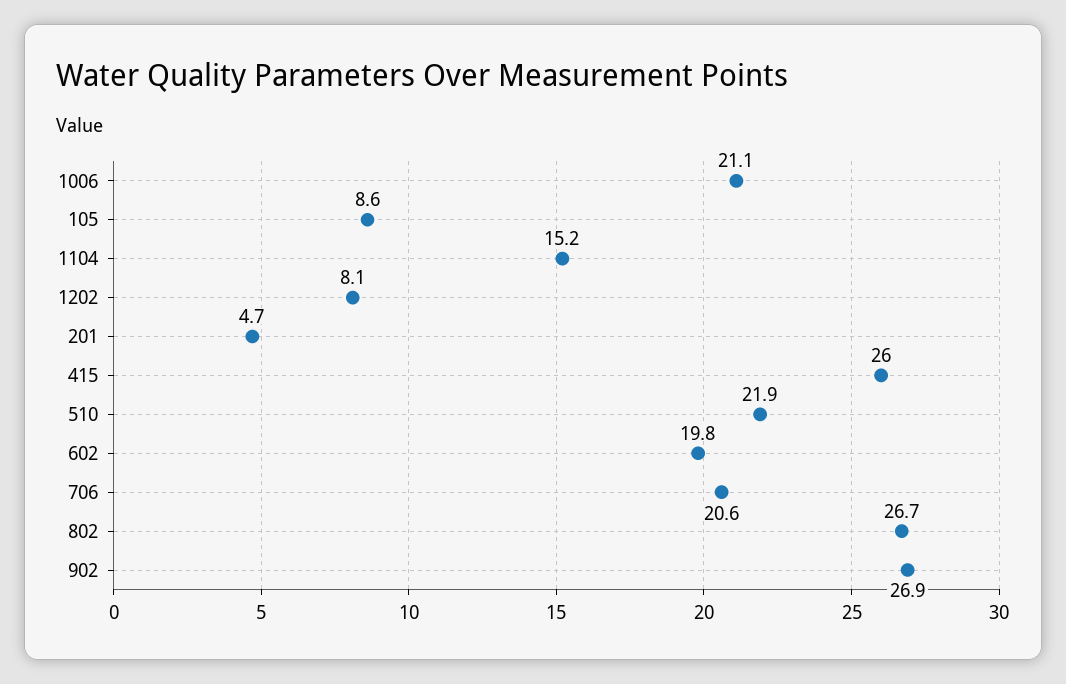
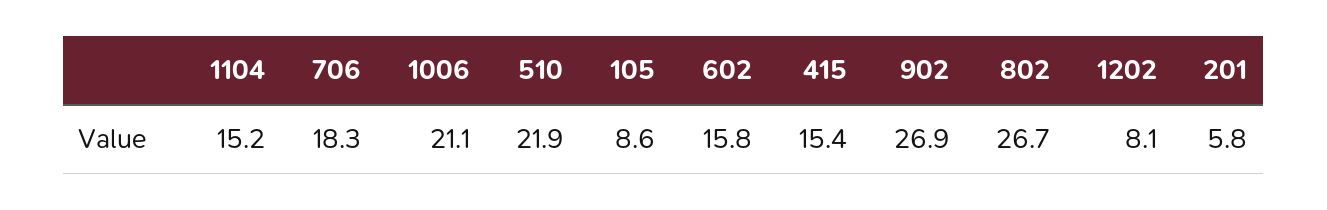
  {
    "1006": 21.1,
    "105": 8.6,
    "1104": 15.2,
    "1202": 8.1,
-   "201": 4.7,
+   "201": 5.8,
-   "415": 26,
+   "415": 15.4,
    "510": 21.9,
-   "602": 19.8,
+   "602": 15.8,
-   "706": 20.6,
+   "706": 18.3,
    "802": 26.7,
    "902": 26.9
  }

